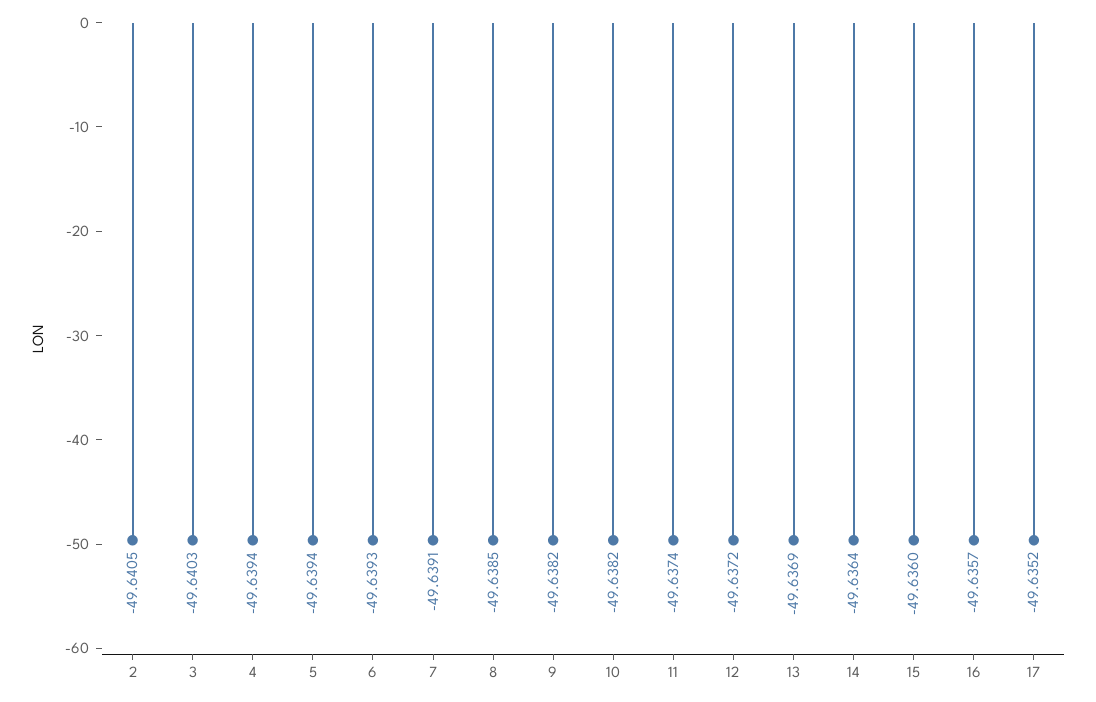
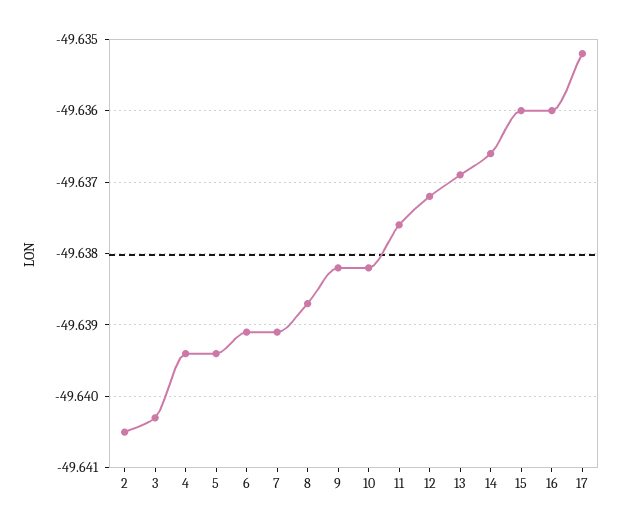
  {
    "2": -49.6405,
    "3": -49.6403,
    "4": -49.6394,
    "5": -49.6394,
-   "6": -49.6393,
+   "6": -49.6391,
    "7": -49.6391,
-   "8": -49.6385,
+   "8": -49.6387,
    "9": -49.6382,
    "10": -49.6382,
-   "11": -49.6374,
+   "11": -49.6376,
    "12": -49.6372,
    "13": -49.6369,
-   "14": -49.6364,
+   "14": -49.6366,
    "15": -49.636,
-   "16": -49.6357,
+   "16": -49.636,
    "17": -49.6352
  }

